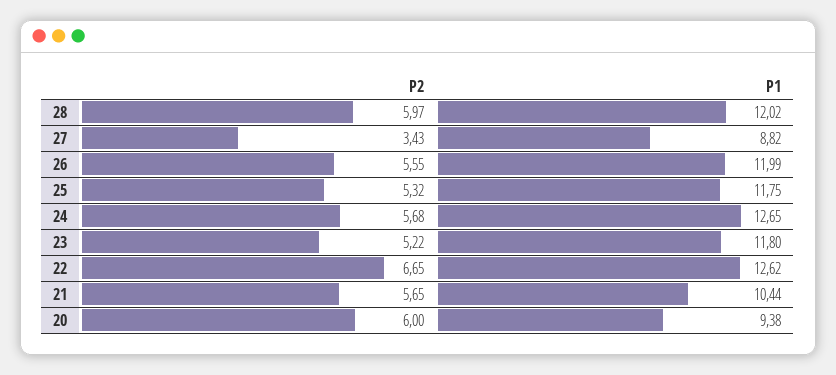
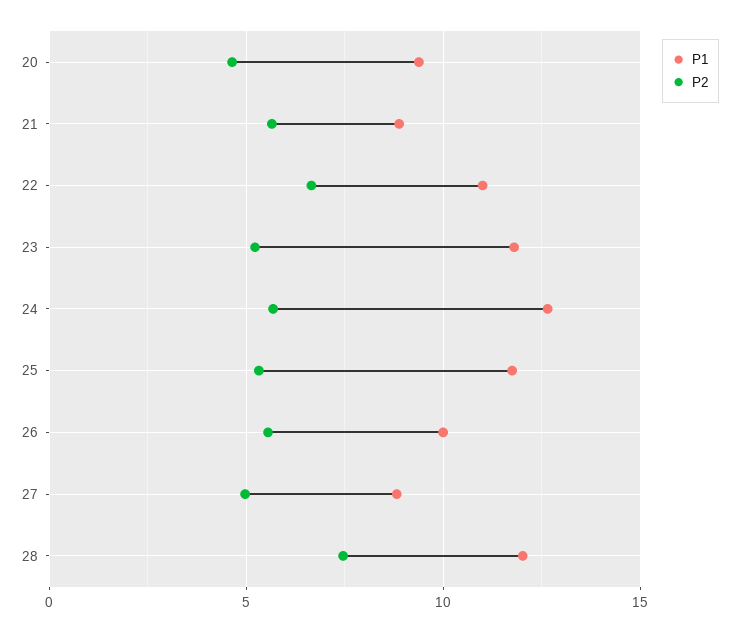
  {
    "P2": {
-     "28": 5.97,
+     "28": 7.5,
-     "27": 3.43,
+     "27": 5,
      "26": 5.55,
      "25": 5.32,
      "24": 5.68,
      "23": 5.22,
      "22": 6.65,
      "21": 5.65,
-     "20": 6
+     "20": 4.5
    },
    "P1": {
      "28": 12.02,
      "27": 8.82,
-     "26": 11.99,
+     "26": 10,
      "25": 11.75,
      "24": 12.65,
      "23": 11.8,
-     "22": 12.62,
+     "22": 11,
-     "21": 10.44,
+     "21": 9,
      "20": 9.38
    }
  }

